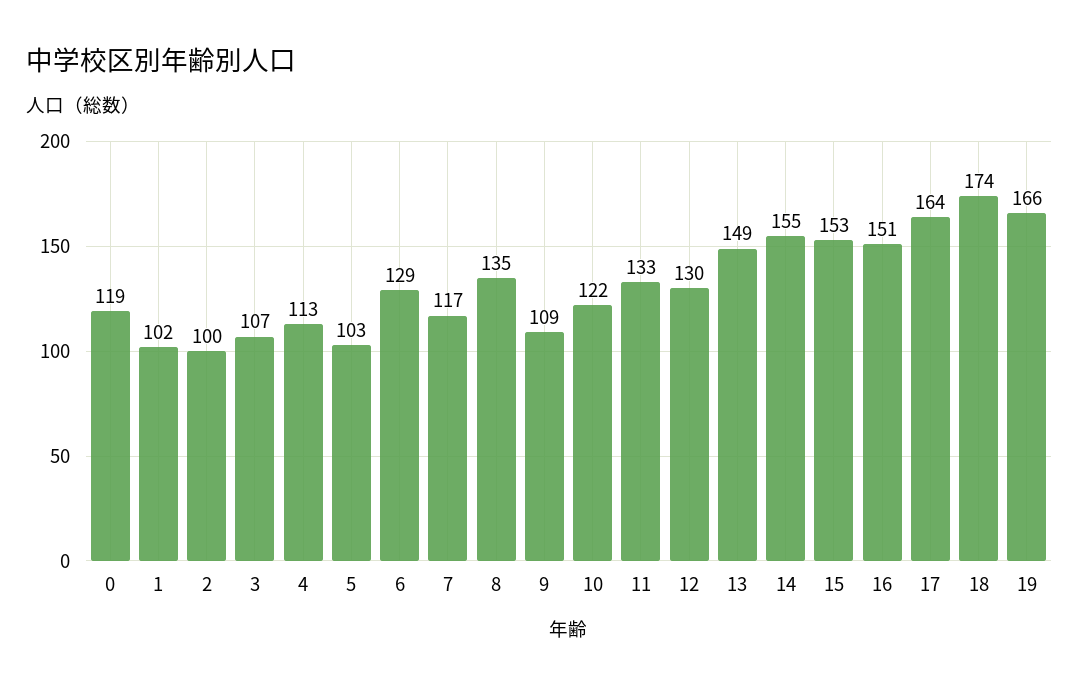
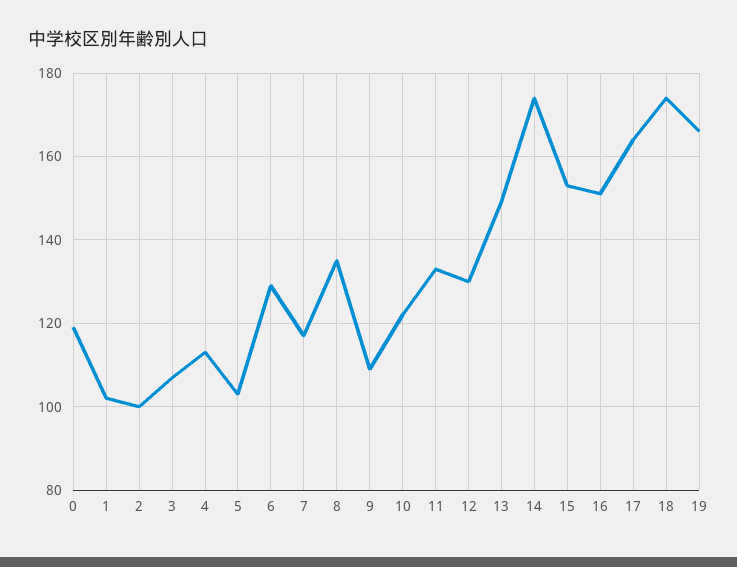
  {
    "0": 119,
    "1": 102,
    "2": 100,
    "3": 107,
    "4": 113,
    "5": 103,
    "6": 129,
    "7": 117,
    "8": 135,
    "9": 109,
    "10": 122,
    "11": 133,
    "12": 130,
    "13": 149,
-   "14": 155,
+   "14": 175,
    "15": 153,
    "16": 151,
    "17": 164,
    "18": 174,
    "19": 166
  }

